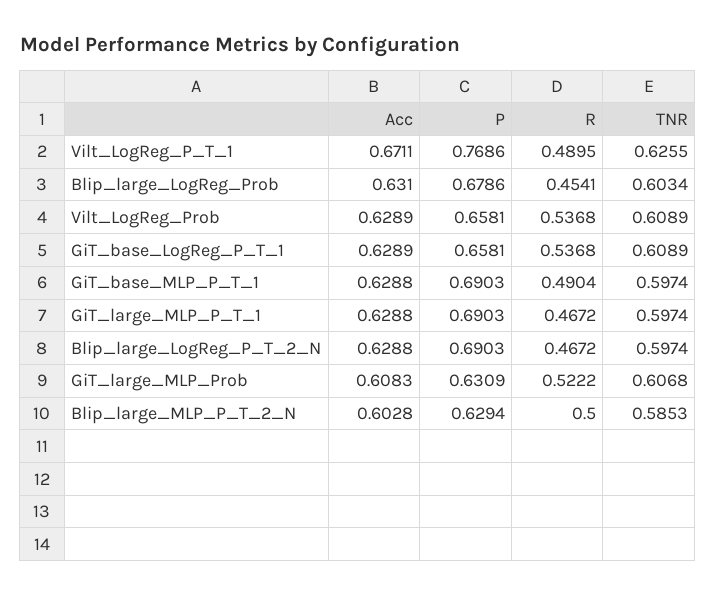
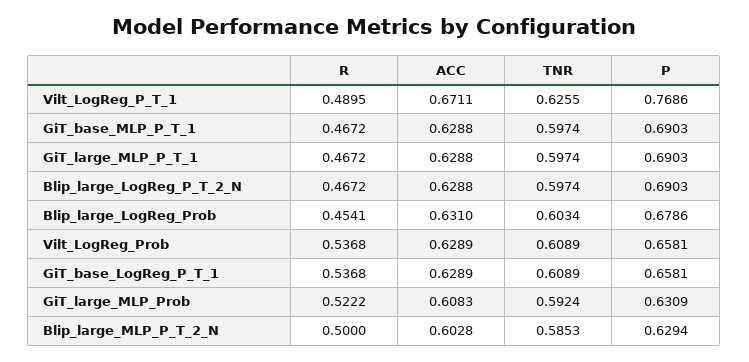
  {
    "Acc": {
      "Vilt_LogReg_P_T_1": 0.6711,
      "Blip_large_LogReg_Prob": 0.631,
      "Vilt_LogReg_Prob": 0.6289,
      "GiT_base_LogReg_P_T_1": 0.6289,
      "GiT_base_MLP_P_T_1": 0.6288,
      "GiT_large_MLP_P_T_1": 0.6288,
      "Blip_large_LogReg_P_T_2_N": 0.6288,
      "GiT_large_MLP_Prob": 0.6083,
      "Blip_large_MLP_P_T_2_N": 0.6028
    },
    "P": {
      "Vilt_LogReg_P_T_1": 0.7686,
      "Blip_large_LogReg_Prob": 0.6786,
      "Vilt_LogReg_Prob": 0.6581,
      "GiT_base_LogReg_P_T_1": 0.6581,
      "GiT_base_MLP_P_T_1": 0.6903,
      "GiT_large_MLP_P_T_1": 0.6903,
      "Blip_large_LogReg_P_T_2_N": 0.6903,
      "GiT_large_MLP_Prob": 0.6309,
      "Blip_large_MLP_P_T_2_N": 0.6294
    },
    "R": {
      "Vilt_LogReg_P_T_1": 0.4895,
      "Blip_large_LogReg_Prob": 0.4541,
      "Vilt_LogReg_Prob": 0.5368,
      "GiT_base_LogReg_P_T_1": 0.5368,
-     "GiT_base_MLP_P_T_1": 0.4904,
+     "GiT_base_MLP_P_T_1": 0.4672,
      "GiT_large_MLP_P_T_1": 0.4672,
      "Blip_large_LogReg_P_T_2_N": 0.4672,
      "GiT_large_MLP_Prob": 0.5222,
      "Blip_large_MLP_P_T_2_N": 0.5
    },
    "TNR": {
      "Vilt_LogReg_P_T_1": 0.6255,
      "Blip_large_LogReg_Prob": 0.6034,
      "Vilt_LogReg_Prob": 0.6089,
      "GiT_base_LogReg_P_T_1": 0.6089,
      "GiT_base_MLP_P_T_1": 0.5974,
      "GiT_large_MLP_P_T_1": 0.5974,
      "Blip_large_LogReg_P_T_2_N": 0.5974,
-     "GiT_large_MLP_Prob": 0.6068,
+     "GiT_large_MLP_Prob": 0.5924,
      "Blip_large_MLP_P_T_2_N": 0.5853
    }
  }

